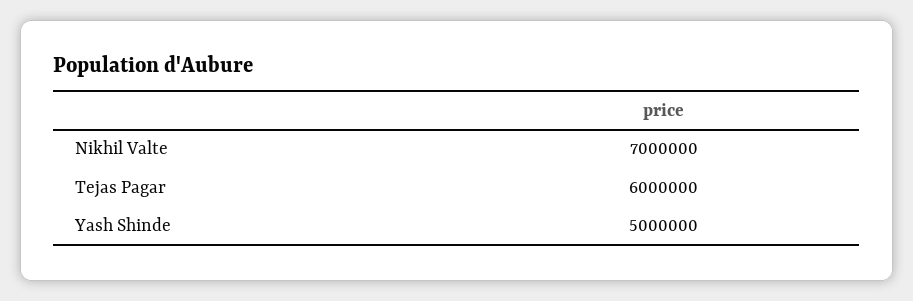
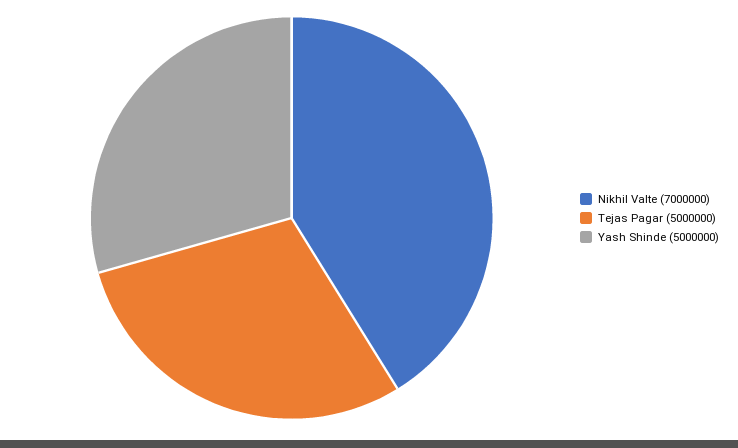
  {
    "Nikhil Valte": 7000000,
-   "Tejas Pagar": 6000000,
+   "Tejas Pagar": 5000000,
    "Yash Shinde": 5000000
  }

